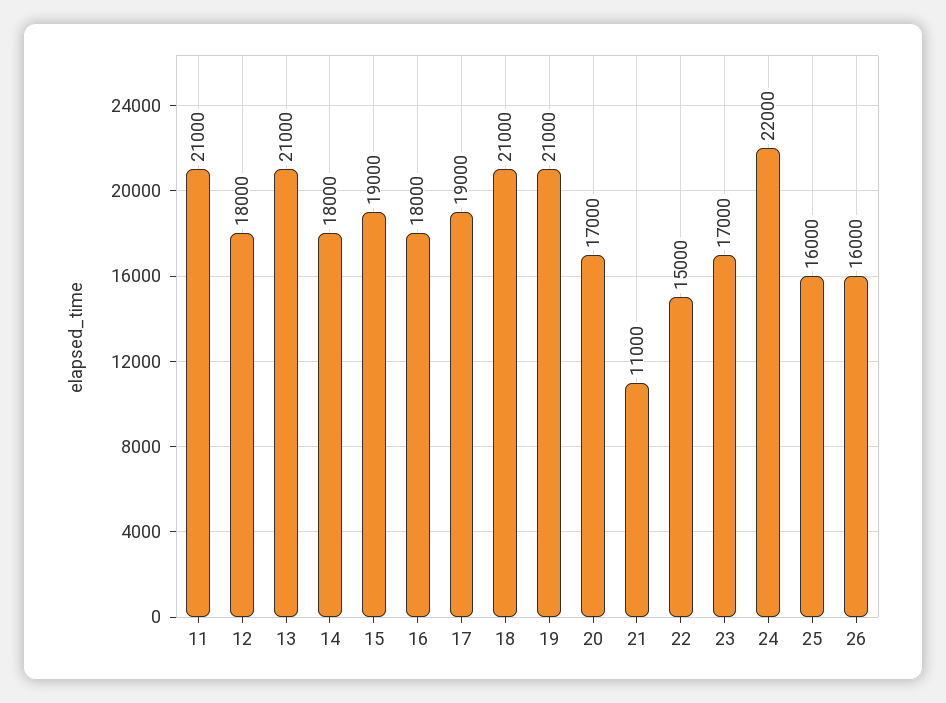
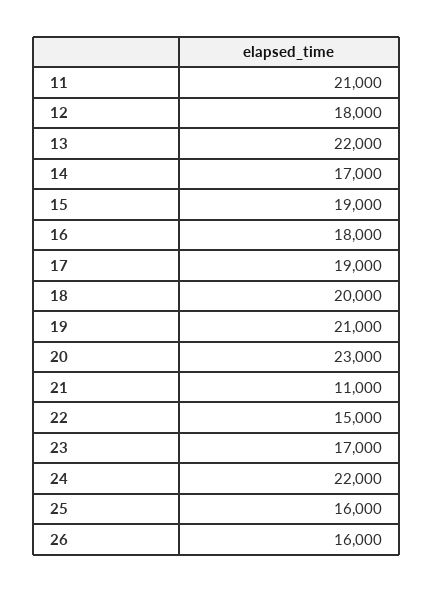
  {
    "11": 21000,
    "12": 18000,
-   "13": 21000,
+   "13": 22000,
-   "14": 18000,
+   "14": 17000,
    "15": 19000,
    "16": 18000,
    "17": 19000,
-   "18": 21000,
+   "18": 20000,
    "19": 21000,
-   "20": 17000,
+   "20": 23000,
    "21": 11000,
    "22": 15000,
    "23": 17000,
    "24": 22000,
    "25": 16000,
    "26": 16000
  }

